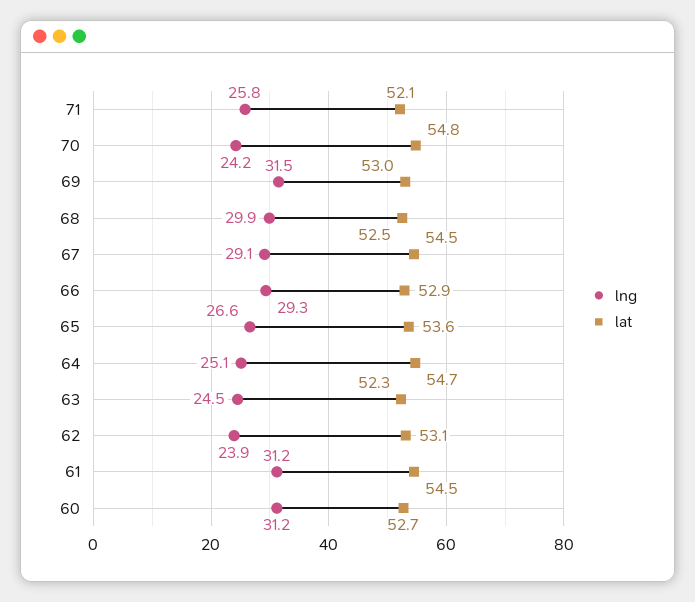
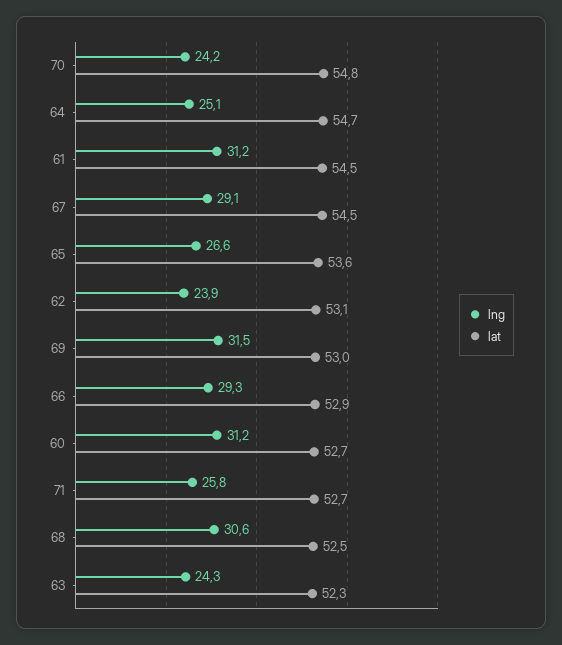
  {
    "lng": {
      "71": 25.8,
      "70": 24.2,
      "69": 31.5,
-     "68": 29.9,
+     "68": 30.6,
      "67": 29.1,
      "66": 29.3,
      "65": 26.6,
      "64": 25.1,
-     "63": 24.5,
+     "63": 24.3,
      "62": 23.9,
      "61": 31.2,
      "60": 31.2
    },
    "lat": {
-     "71": 52.1,
+     "71": 52.7,
      "70": 54.8,
      "69": 53,
      "68": 52.5,
      "67": 54.5,
      "66": 52.9,
      "65": 53.6,
      "64": 54.7,
      "63": 52.3,
      "62": 53.1,
      "61": 54.5,
      "60": 52.7
    }
  }

